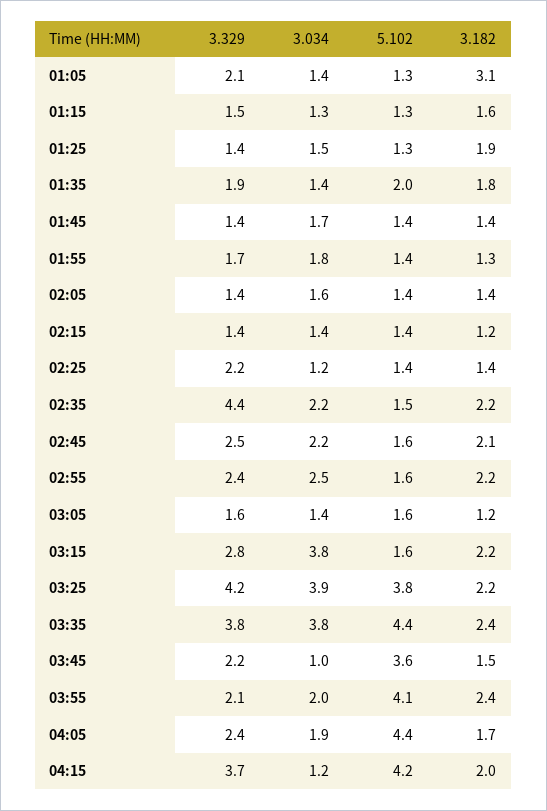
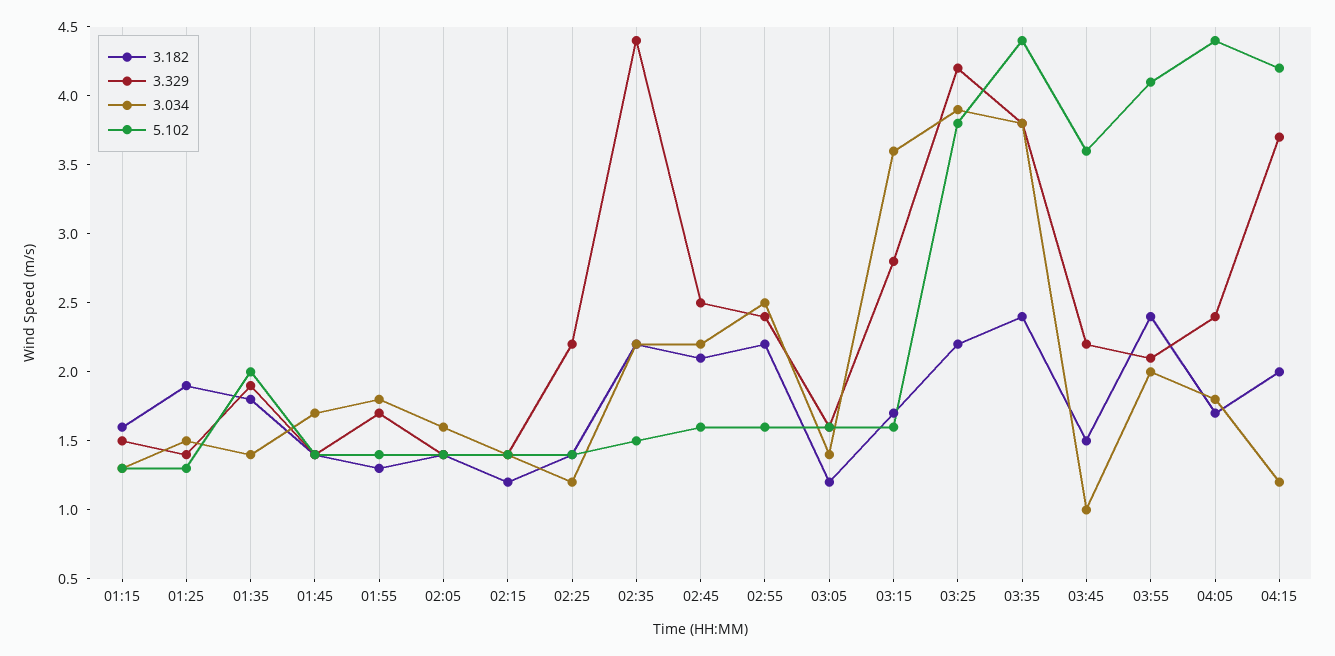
  {
    "3.329": {
-     "01:05": 2.1,
      "01:15": 1.5,
      "01:25": 1.4,
      "01:35": 1.9,
      "01:45": 1.4,
      "01:55": 1.7,
      "02:05": 1.4,
      "02:15": 1.4,
      "02:25": 2.2,
      "02:35": 4.4,
      "02:45": 2.5,
      "02:55": 2.4,
      "03:05": 1.6,
      "03:15": 2.8,
      "03:25": 4.2,
      "03:35": 3.8,
      "03:45": 2.2,
      "03:55": 2.1,
      "04:05": 2.4,
      "04:15": 3.7
    },
    "3.034": {
-     "01:05": 1.4,
      "01:15": 1.3,
      "01:25": 1.5,
      "01:35": 1.4,
      "01:45": 1.7,
      "01:55": 1.8,
      "02:05": 1.6,
      "02:15": 1.4,
      "02:25": 1.2,
      "02:35": 2.2,
      "02:45": 2.2,
      "02:55": 2.5,
      "03:05": 1.4,
-     "03:15": 3.8,
+     "03:15": 3.6,
      "03:25": 3.9,
      "03:35": 3.8,
      "03:45": 1,
      "03:55": 2,
-     "04:05": 1.9,
+     "04:05": 1.8,
      "04:15": 1.2
    },
    "5.102": {
-     "01:05": 1.3,
      "01:15": 1.3,
      "01:25": 1.3,
      "01:35": 2,
      "01:45": 1.4,
      "01:55": 1.4,
      "02:05": 1.4,
      "02:15": 1.4,
      "02:25": 1.4,
      "02:35": 1.5,
      "02:45": 1.6,
      "02:55": 1.6,
      "03:05": 1.6,
      "03:15": 1.6,
      "03:25": 3.8,
      "03:35": 4.4,
      "03:45": 3.6,
      "03:55": 4.1,
      "04:05": 4.4,
      "04:15": 4.2
    },
    "3.182": {
-     "01:05": 3.1,
      "01:15": 1.6,
      "01:25": 1.9,
      "01:35": 1.8,
      "01:45": 1.4,
      "01:55": 1.3,
      "02:05": 1.4,
      "02:15": 1.2,
      "02:25": 1.4,
      "02:35": 2.2,
      "02:45": 2.1,
      "02:55": 2.2,
      "03:05": 1.2,
-     "03:15": 2.2,
+     "03:15": 1.7,
      "03:25": 2.2,
      "03:35": 2.4,
      "03:45": 1.5,
      "03:55": 2.4,
      "04:05": 1.7,
      "04:15": 2
    }
  }

